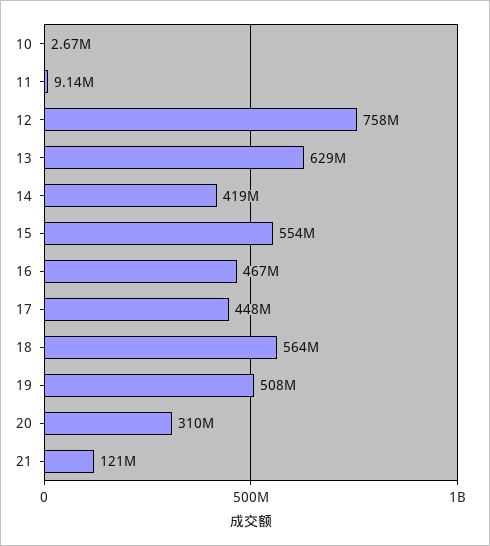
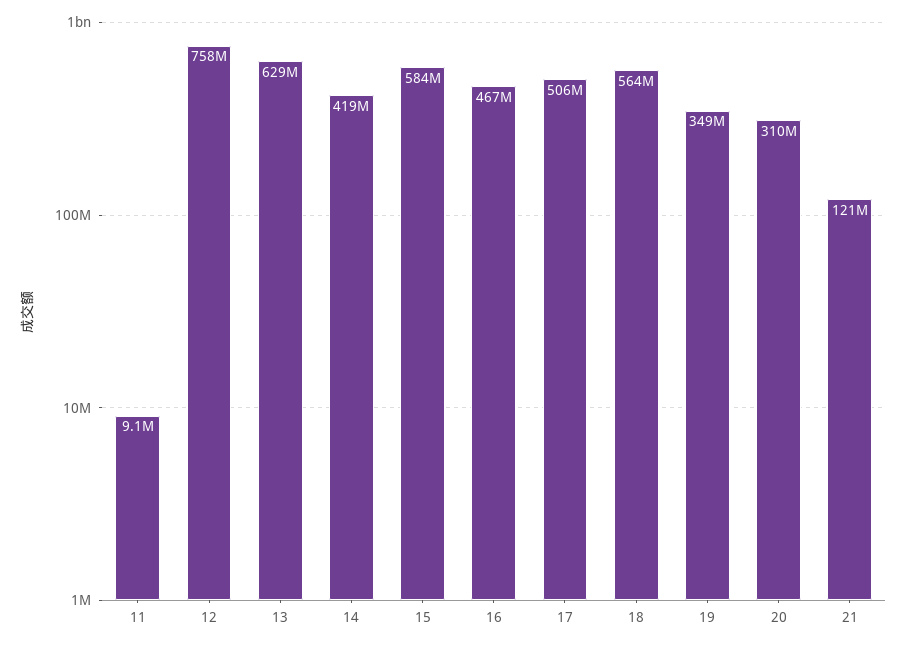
  {
-   "10": 2670000,
    "11": 9140000,
    "12": 758000000,
    "13": 629000000,
    "14": 419000000,
-   "15": 554000000,
+   "15": 584000000,
    "16": 467000000,
-   "17": 448000000,
+   "17": 506000000,
    "18": 564000000,
-   "19": 508000000,
+   "19": 349000000,
    "20": 310000000,
    "21": 121000000
  }

